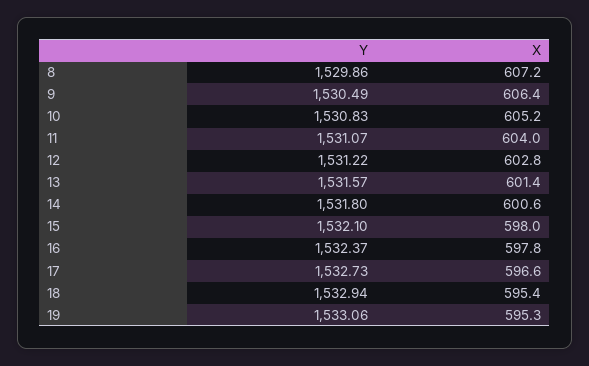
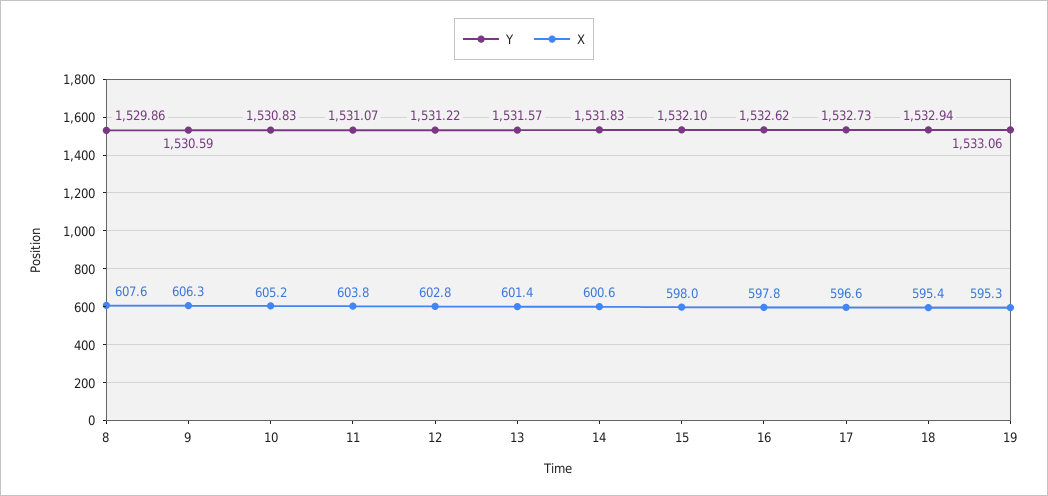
  {
    "Y": {
      "8": 1529.86,
-     "9": 1530.49,
+     "9": 1530.59,
      "10": 1530.83,
      "11": 1531.07,
      "12": 1531.22,
      "13": 1531.57,
-     "14": 1531.8,
+     "14": 1531.83,
      "15": 1532.1,
-     "16": 1532.37,
+     "16": 1532.62,
      "17": 1532.73,
      "18": 1532.94,
      "19": 1533.06
    },
    "X": {
-     "8": 607.2,
+     "8": 607.6,
-     "9": 606.4,
+     "9": 606.3,
      "10": 605.2,
-     "11": 604,
+     "11": 603.8,
      "12": 602.8,
      "13": 601.4,
      "14": 600.6,
      "15": 598,
      "16": 597.8,
      "17": 596.6,
      "18": 595.4,
      "19": 595.3
    }
  }

